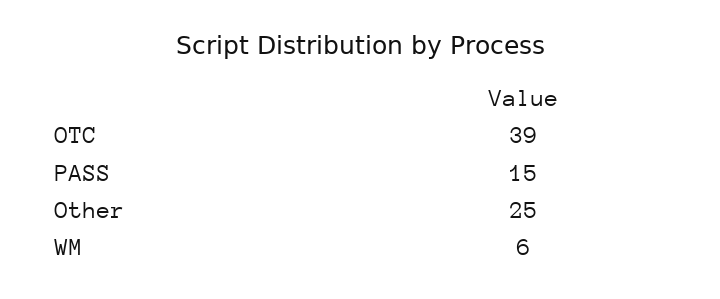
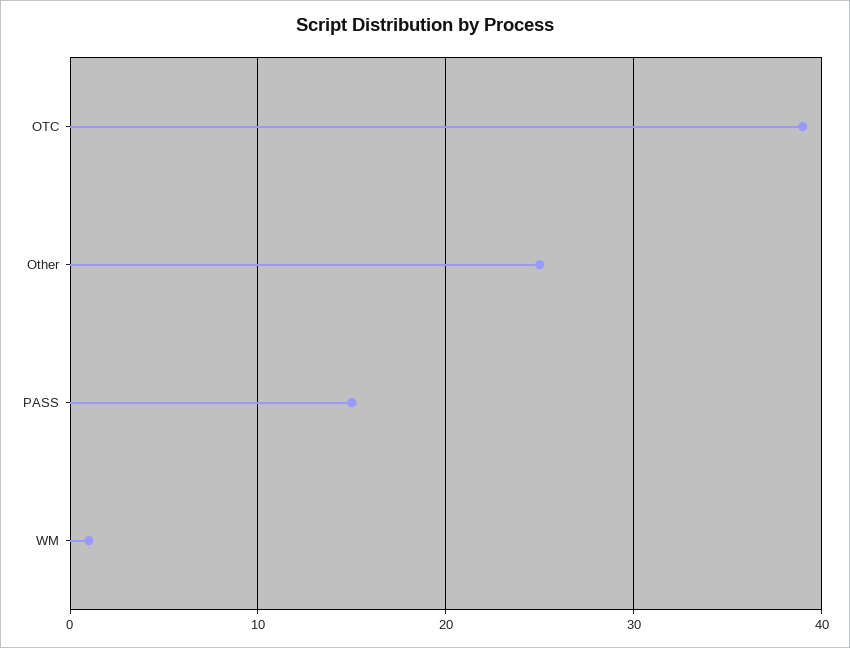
  {
    "OTC": 39,
    "PASS": 15,
    "Other": 25,
-   "WM": 6
+   "WM": 1
  }

